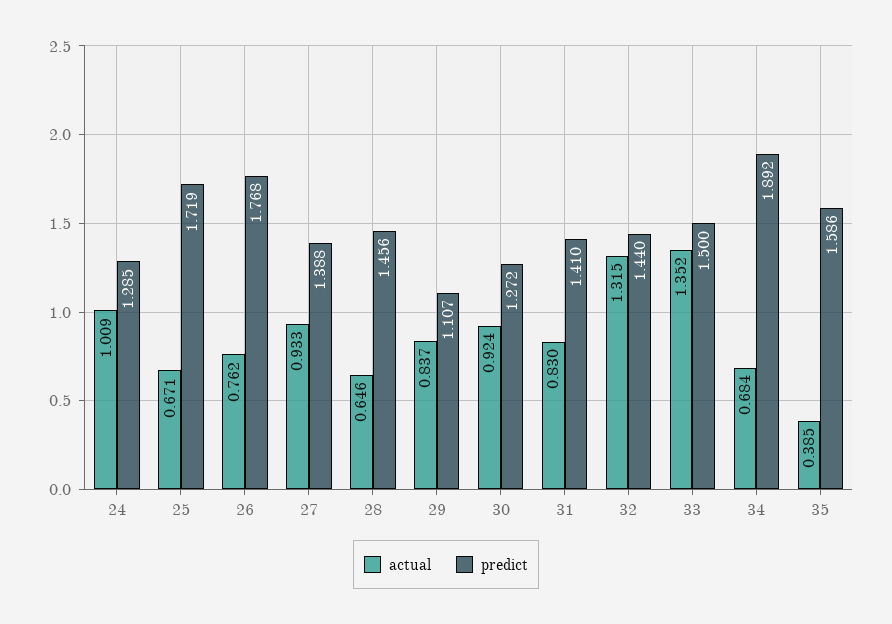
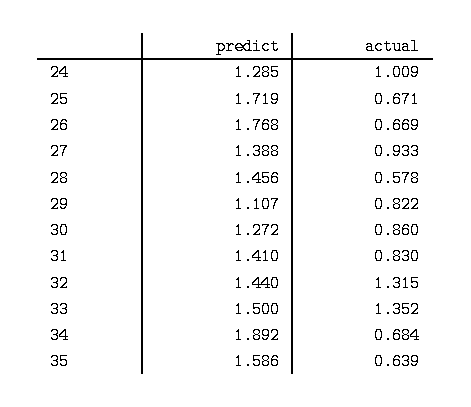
  {
    "actual": {
      "24": 1.009,
      "25": 0.671,
-     "26": 0.762,
+     "26": 0.669,
      "27": 0.933,
-     "28": 0.646,
+     "28": 0.578,
-     "29": 0.837,
+     "29": 0.822,
-     "30": 0.924,
+     "30": 0.86,
      "31": 0.83,
      "32": 1.315,
      "33": 1.352,
      "34": 0.684,
-     "35": 0.385
+     "35": 0.639
    },
    "predict": {
      "24": 1.285,
      "25": 1.719,
      "26": 1.768,
      "27": 1.388,
      "28": 1.456,
      "29": 1.107,
      "30": 1.272,
      "31": 1.41,
      "32": 1.44,
      "33": 1.5,
      "34": 1.892,
      "35": 1.586
    }
  }

